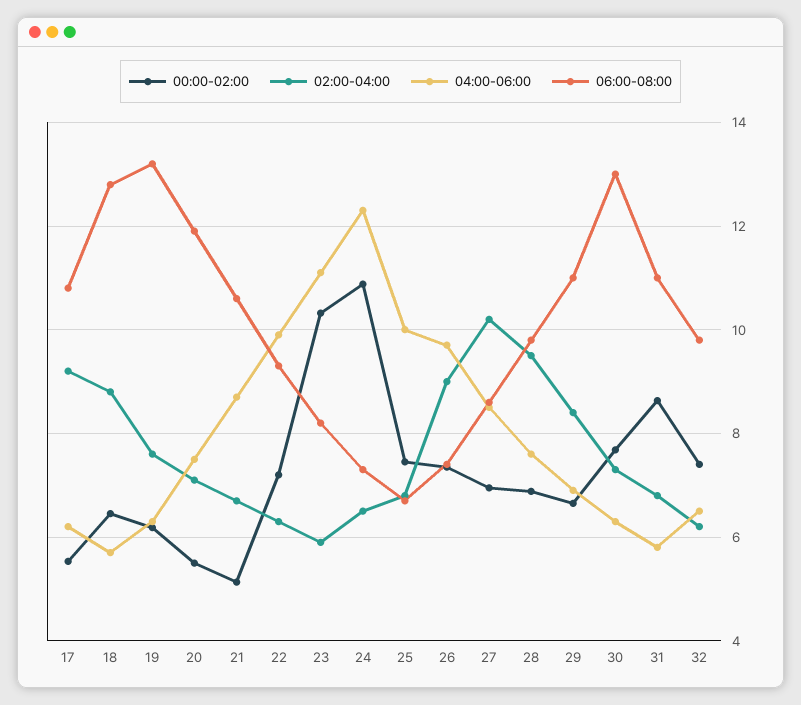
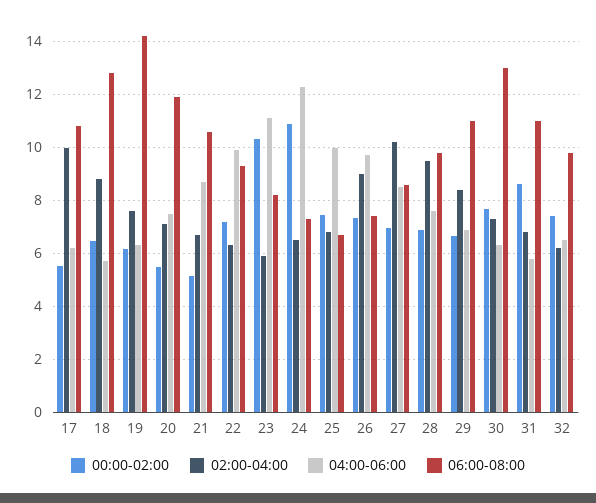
  {
    "00:00-02:00": {
      "17": 5.6,
      "18": 6.4,
      "19": 6.2,
      "20": 5.6,
      "21": 5.2,
      "22": 7.2,
      "23": 10.4,
      "24": 10.8,
      "25": 7.4,
      "26": 7.4,
      "27": 7,
      "28": 6.8,
      "29": 6.6,
      "30": 7.6,
      "31": 8.6,
      "32": 7.4
    },
    "02:00-04:00": {
-     "17": 9.2,
+     "17": 10,
      "18": 8.8,
      "19": 7.6,
      "20": 7.2,
      "21": 6.8,
      "22": 6.4,
      "23": 6,
      "24": 6.6,
      "25": 6.8,
      "26": 9,
      "27": 10.2,
      "28": 9.6,
      "29": 8.4,
      "30": 7.4,
      "31": 6.8,
      "32": 6.2
    },
    "04:00-06:00": {
      "17": 6.2,
      "18": 5.8,
      "19": 6.4,
      "20": 7.6,
      "21": 8.8,
      "22": 10,
      "23": 11.2,
      "24": 12.4,
      "25": 10,
      "26": 9.8,
      "27": 8.6,
      "28": 7.6,
      "29": 7,
      "30": 6.4,
      "31": 5.8,
      "32": 6.6
    },
    "06:00-08:00": {
      "17": 10.8,
      "18": 12.8,
-     "19": 13.2,
+     "19": 14.25,
      "20": 12,
      "21": 10.6,
      "22": 9.4,
      "23": 8.2,
      "24": 7.4,
      "25": 6.8,
      "26": 7.4,
      "27": 8.6,
      "28": 9.8,
      "29": 11,
      "30": 13,
      "31": 11,
      "32": 9.8
    }
  }

